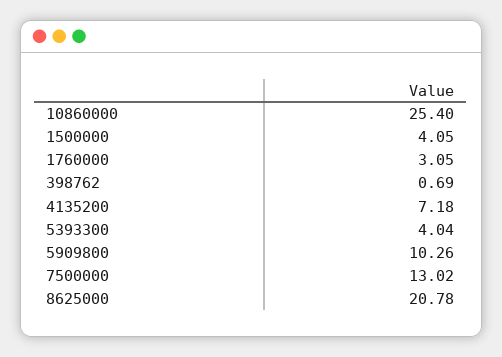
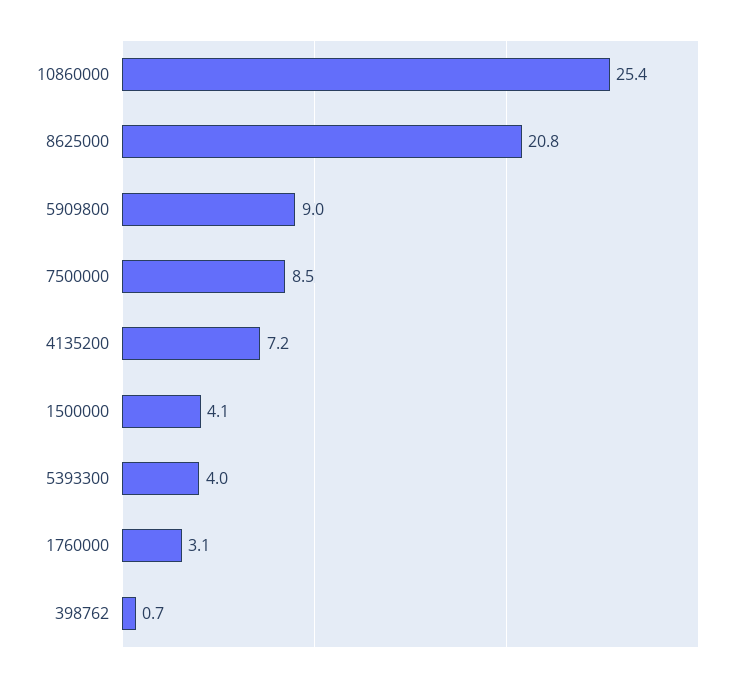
  {
    "10860000": 25.4,
    "1500000": 4.05,
    "1760000": 3.05,
    "398762": 0.69,
    "4135200": 7.18,
    "5393300": 4.04,
-   "5909800": 10.26,
+   "5909800": 9,
-   "7500000": 13.02,
+   "7500000": 8.5,
    "8625000": 20.78
  }

